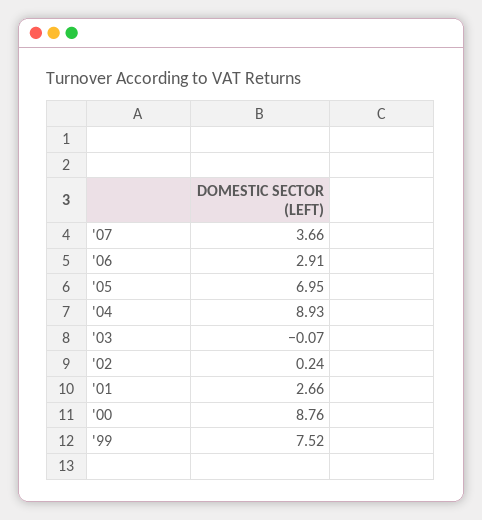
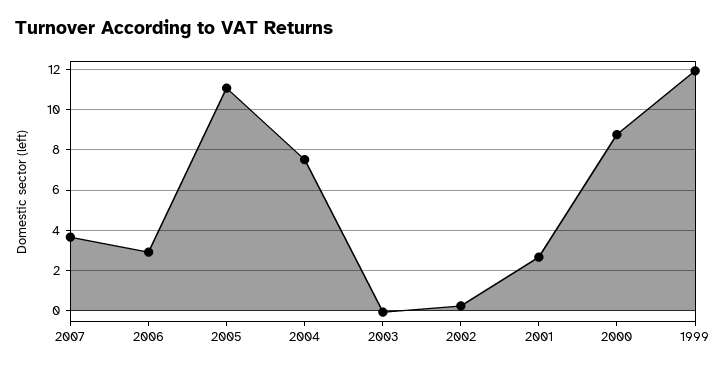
  {
    "'07": 3.66,
    "'06": 2.91,
-   "'05": 6.95,
+   "'05": 11,
-   "'04": 8.93,
+   "'04": 7.5,
    "'03": -0.07,
    "'02": 0.24,
    "'01": 2.66,
    "'00": 8.76,
-   "'99": 7.52
+   "'99": 12
  }

